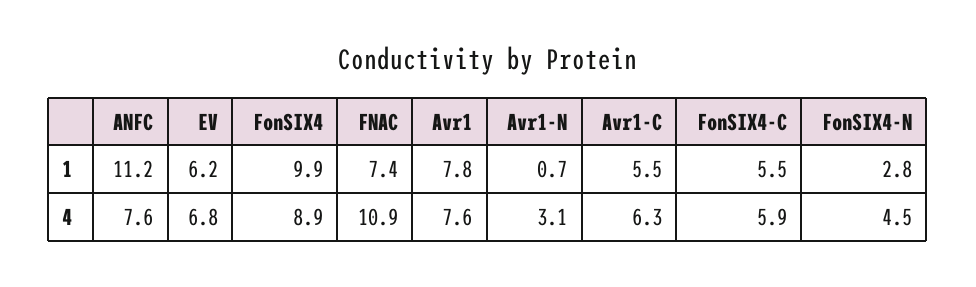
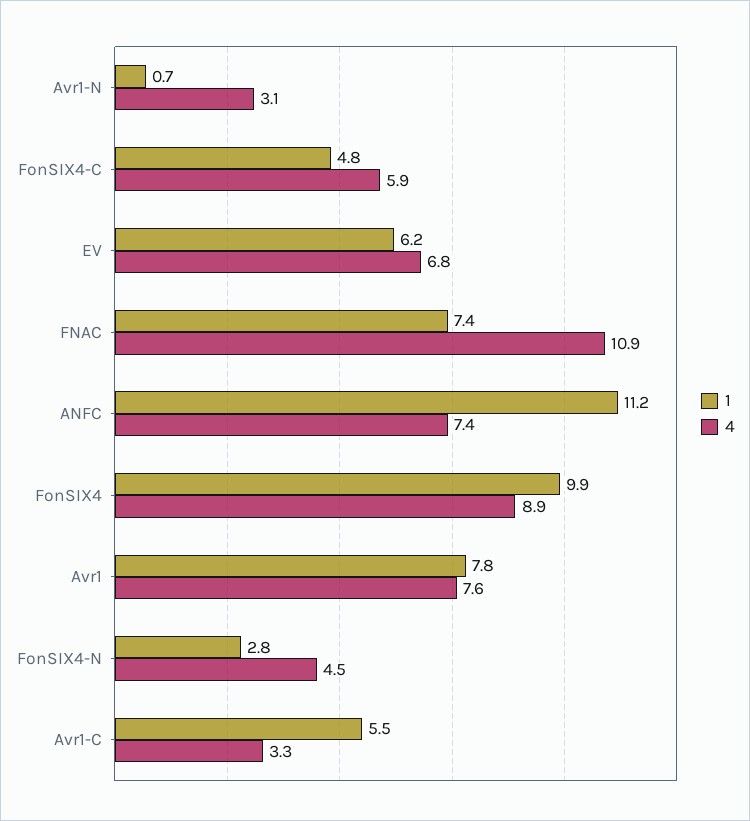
  {
    "1": {
      "ANFC": 11.2,
      "EV": 6.2,
      "FonSIX4": 9.9,
      "FNAC": 7.4,
      "Avr1": 7.8,
      "Avr1-N": 0.7,
      "Avr1-C": 5.5,
-     "FonSIX4-C": 5.5,
+     "FonSIX4-C": 4.8,
      "FonSIX4-N": 2.8
    },
    "4": {
-     "ANFC": 7.6,
+     "ANFC": 7.4,
      "EV": 6.8,
      "FonSIX4": 8.9,
      "FNAC": 10.9,
      "Avr1": 7.6,
      "Avr1-N": 3.1,
-     "Avr1-C": 6.3,
+     "Avr1-C": 3.3,
      "FonSIX4-C": 5.9,
      "FonSIX4-N": 4.5
    }
  }

